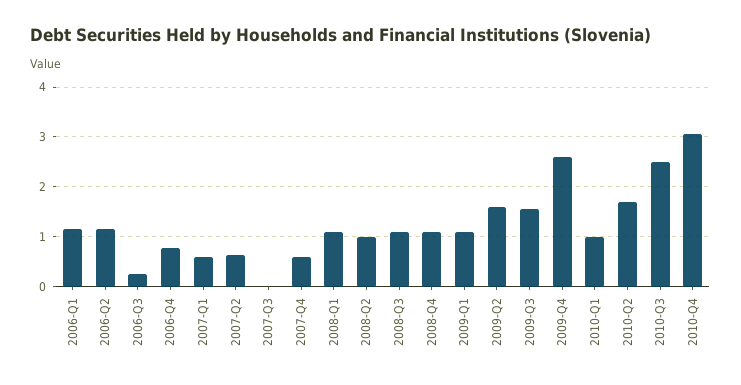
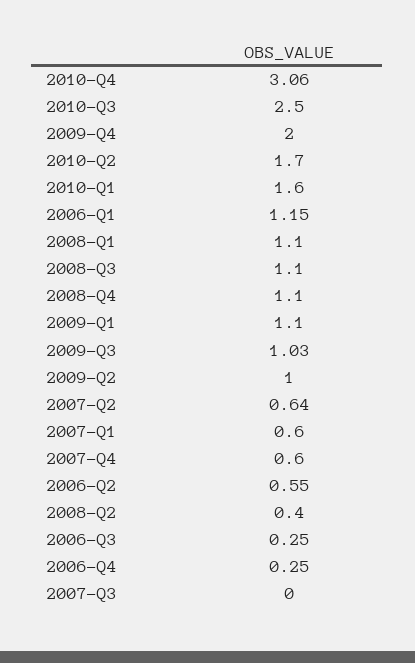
  {
    "2006-Q1": 1.15,
-   "2006-Q2": 1.2,
+   "2006-Q2": 0.55,
    "2006-Q3": 0.25,
-   "2006-Q4": 0.8,
+   "2006-Q4": 0.25,
    "2007-Q1": 0.6,
    "2007-Q2": 0.64,
    "2007-Q3": 0,
    "2007-Q4": 0.6,
    "2008-Q1": 1.1,
-   "2008-Q2": 1,
+   "2008-Q2": 0.4,
    "2008-Q3": 1.1,
    "2008-Q4": 1.1,
    "2009-Q1": 1.1,
-   "2009-Q2": 1.6,
+   "2009-Q2": 1,
-   "2009-Q3": 1.6,
+   "2009-Q3": 1.03,
-   "2009-Q4": 2.6,
+   "2009-Q4": 2,
-   "2010-Q1": 1,
+   "2010-Q1": 1.6,
    "2010-Q2": 1.7,
    "2010-Q3": 2.5,
    "2010-Q4": 3.06
  }

